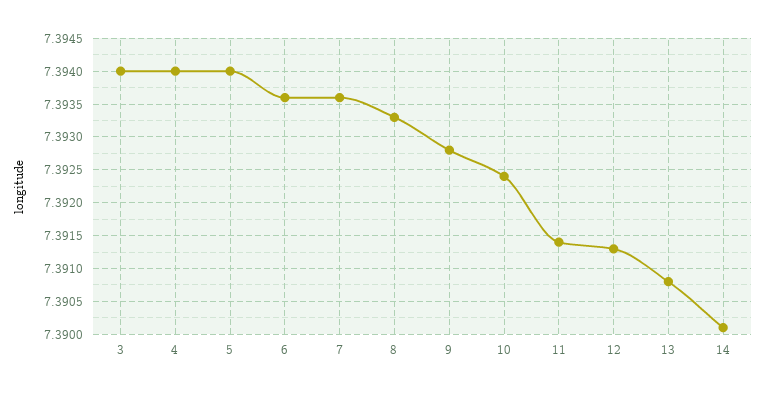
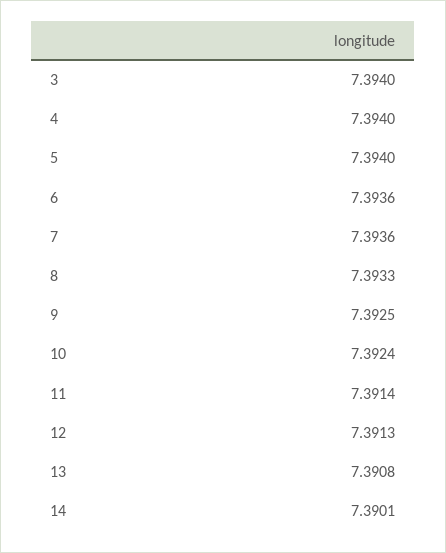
  {
    "3": 7.394,
    "4": 7.394,
    "5": 7.394,
    "6": 7.3936,
    "7": 7.3936,
    "8": 7.3933,
-   "9": 7.3928,
+   "9": 7.3925,
    "10": 7.3924,
    "11": 7.3914,
    "12": 7.3913,
    "13": 7.3908,
    "14": 7.3901
  }

